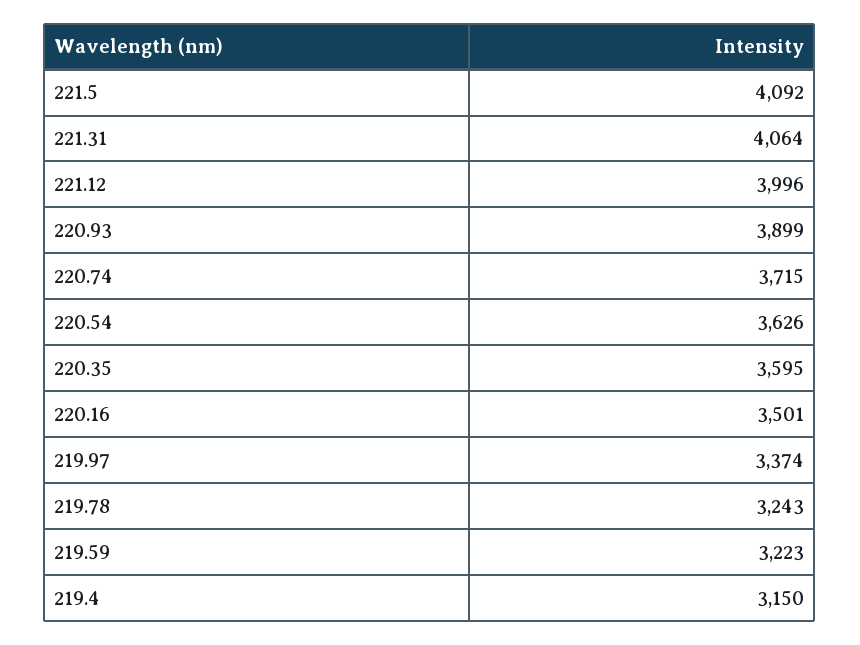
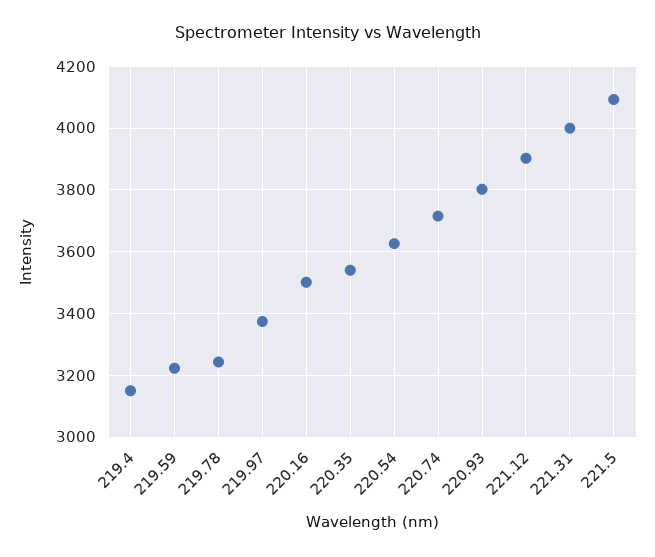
  {
    "221.5": 4092,
-   "221.31": 4064,
+   "221.31": 4000,
-   "221.12": 3996,
+   "221.12": 3900,
-   "220.93": 3899,
+   "220.93": 3800,
    "220.74": 3715,
    "220.54": 3626,
-   "220.35": 3595,
+   "220.35": 3540,
    "220.16": 3501,
    "219.97": 3374,
    "219.78": 3243,
    "219.59": 3223,
    "219.4": 3150
  }

